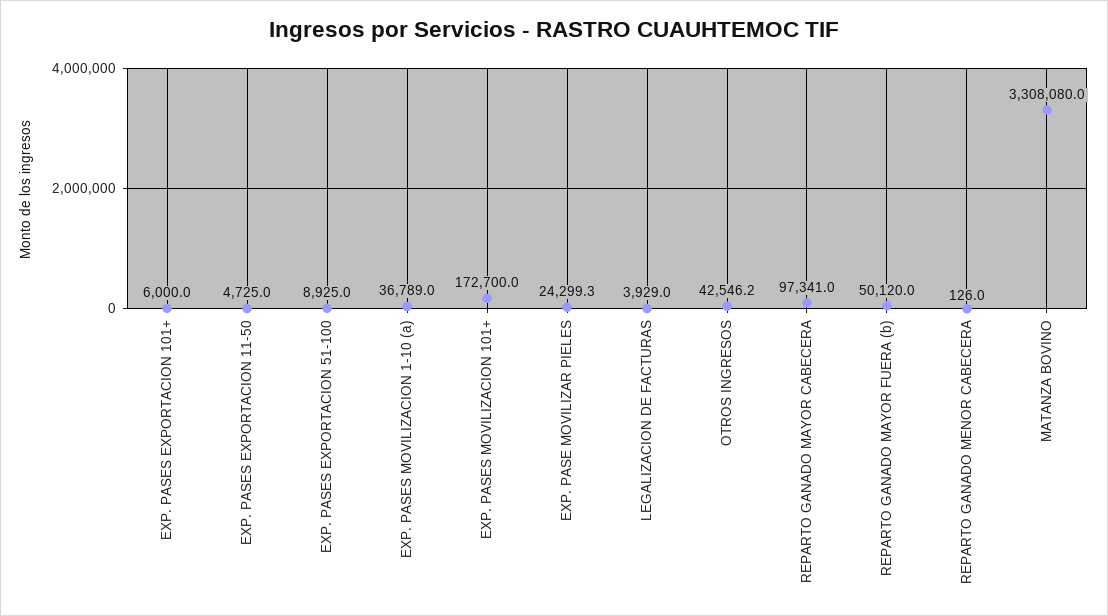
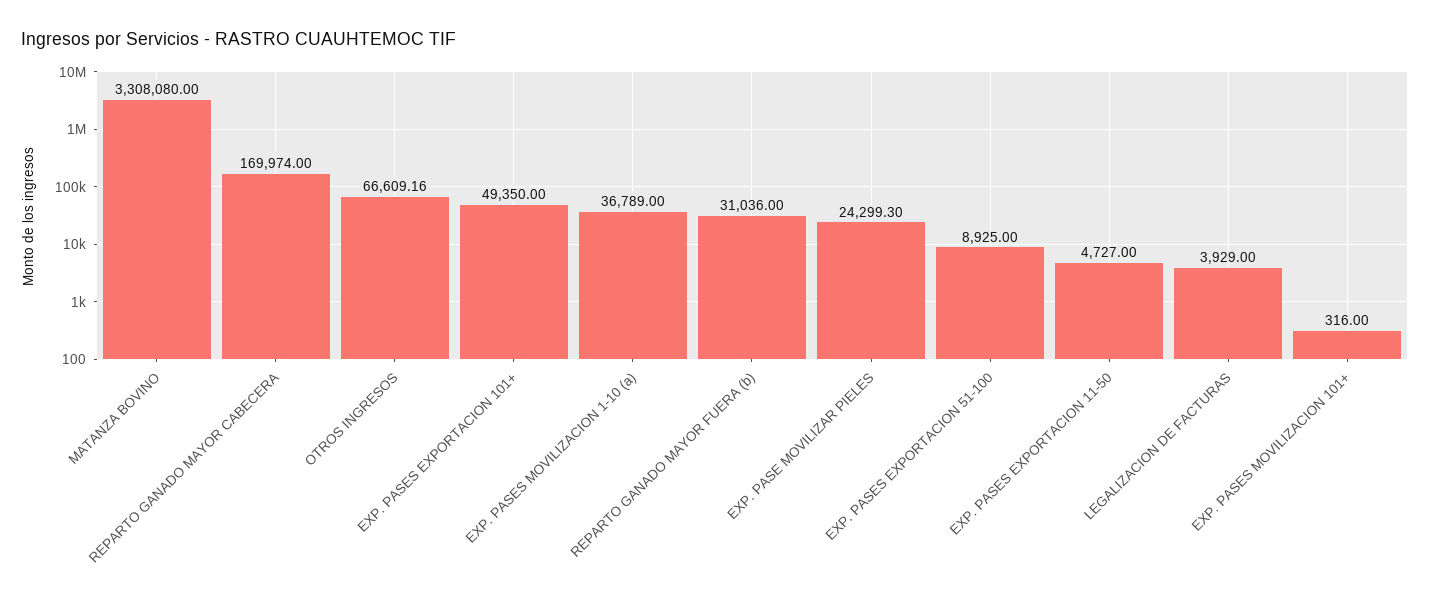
  {
-   "EXP. PASES EXPORTACION 101+": 6000,
+   "EXP. PASES EXPORTACION 101+": 49350,
-   "EXP. PASES EXPORTACION 11-50": 4725,
+   "EXP. PASES EXPORTACION 11-50": 4727,
    "EXP. PASES EXPORTACION 51-100": 8925,
    "EXP. PASES MOVILIZACION 1-10 (a)": 36789,
-   "EXP. PASES MOVILIZACION 101+": 172700,
+   "EXP. PASES MOVILIZACION 101+": 316,
    "EXP. PASE MOVILIZAR PIELES": 24299.3,
    "LEGALIZACION DE FACTURAS": 3929,
-   "OTROS INGRESOS": 42546.2,
+   "OTROS INGRESOS": 66609.16,
-   "REPARTO GANADO MAYOR CABECERA": 97341,
+   "REPARTO GANADO MAYOR CABECERA": 169974,
-   "REPARTO GANADO MAYOR FUERA (b)": 50120,
+   "REPARTO GANADO MAYOR FUERA (b)": 31036,
-   "REPARTO GANADO MENOR CABECERA": 126,
    "MATANZA BOVINO": 3308080
  }

